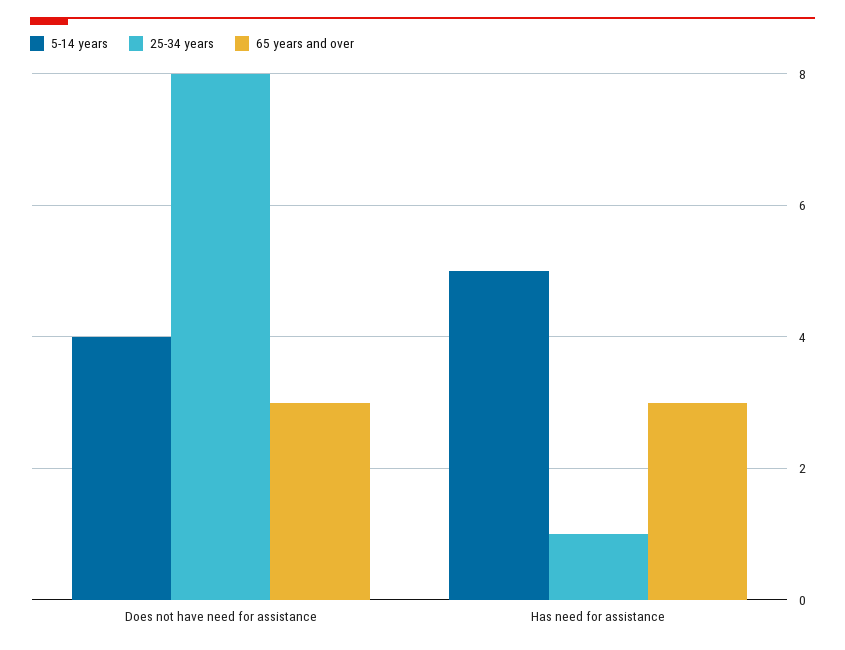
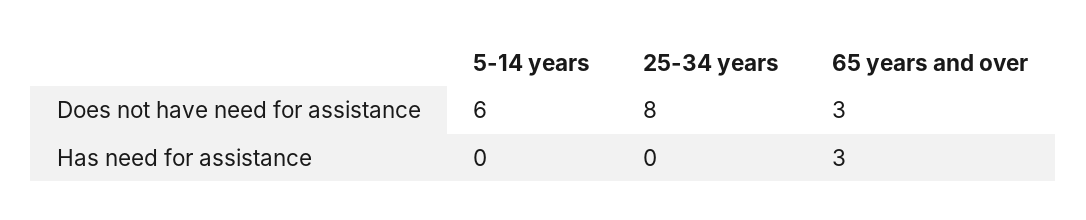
  {
    "5-14 years": {
-     "Does not have need for assistance": 4,
+     "Does not have need for assistance": 6,
-     "Has need for assistance": 5
+     "Has need for assistance": 0
    },
    "25-34 years": {
      "Does not have need for assistance": 8,
-     "Has need for assistance": 1
+     "Has need for assistance": 0
    },
    "65 years and over": {
      "Does not have need for assistance": 3,
      "Has need for assistance": 3
    }
  }

